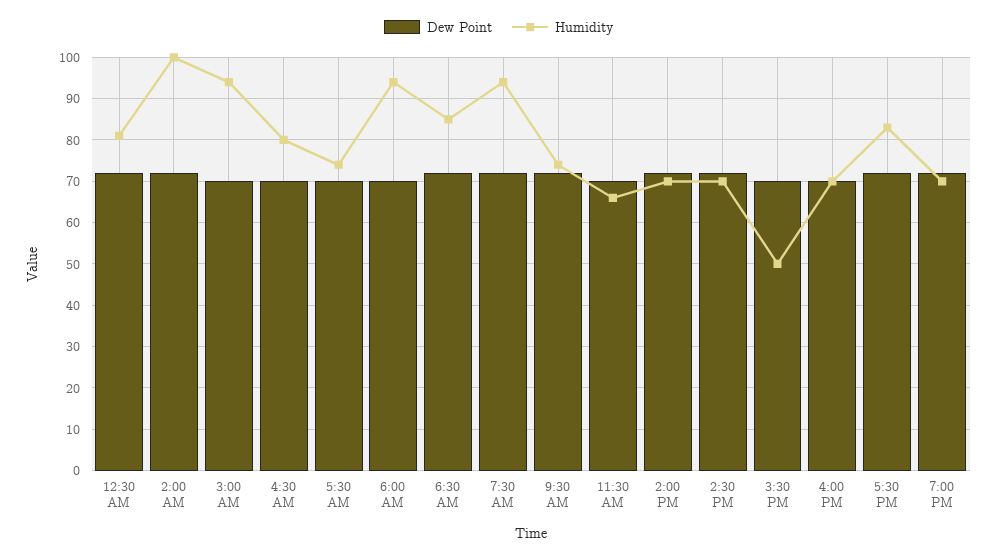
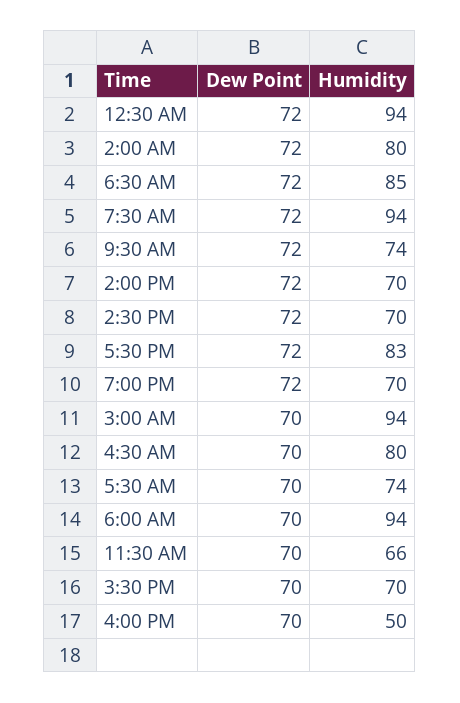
  {
    "Dew Point": {
      "12:30 AM": 72,
      "2:00 AM": 72,
      "3:00 AM": 70,
      "4:30 AM": 70,
      "5:30 AM": 70,
      "6:00 AM": 70,
      "6:30 AM": 72,
      "7:30 AM": 72,
      "9:30 AM": 72,
      "11:30 AM": 70,
      "2:00 PM": 72,
      "2:30 PM": 72,
      "3:30 PM": 70,
      "4:00 PM": 70,
      "5:30 PM": 72,
      "7:00 PM": 72
    },
    "Humidity": {
-     "12:30 AM": 80,
+     "12:30 AM": 94,
-     "2:00 AM": 100,
+     "2:00 AM": 80,
      "3:00 AM": 94,
      "4:30 AM": 80,
      "5:30 AM": 74,
      "6:00 AM": 94,
      "6:30 AM": 85,
      "7:30 AM": 94,
      "9:30 AM": 74,
      "11:30 AM": 66,
      "2:00 PM": 70,
      "2:30 PM": 70,
-     "3:30 PM": 50,
+     "3:30 PM": 70,
-     "4:00 PM": 70,
+     "4:00 PM": 50,
      "5:30 PM": 83,
      "7:00 PM": 70
    }
  }

